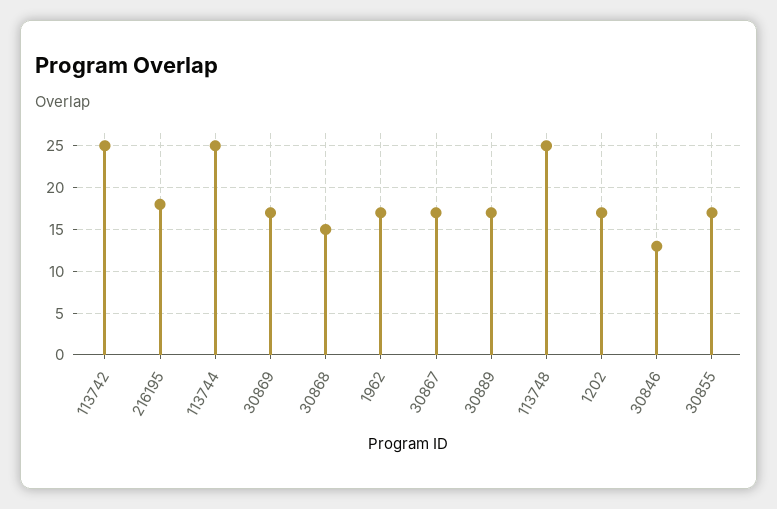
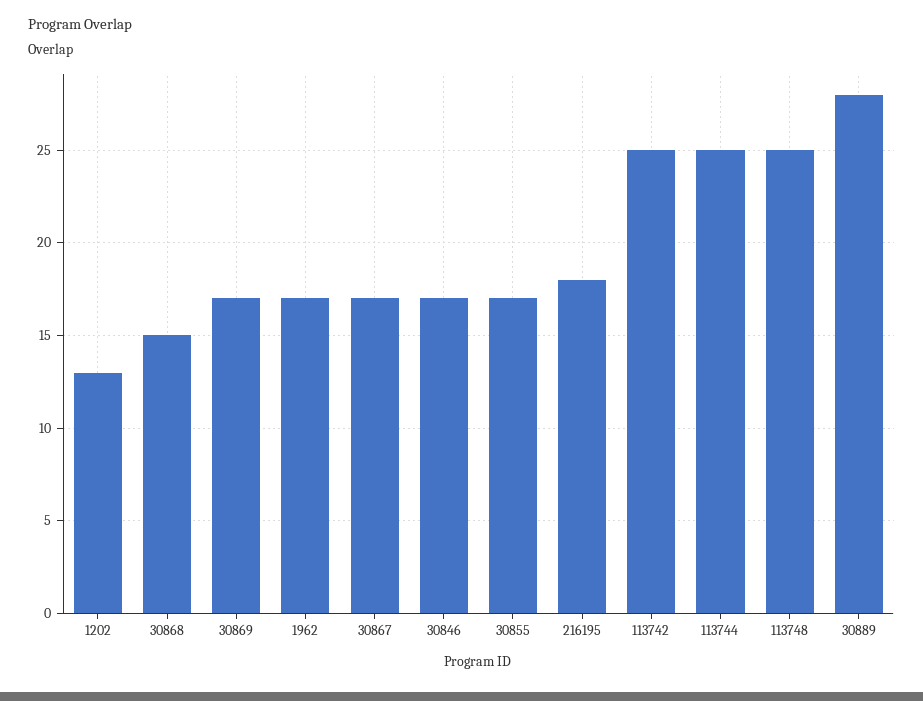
  {
    "113742": 25,
    "216195": 18,
    "113744": 25,
    "30869": 17,
    "30868": 15,
    "1962": 17,
    "30867": 17,
-   "30889": 17,
+   "30889": 28,
    "113748": 25,
-   "1202": 17,
+   "1202": 13,
-   "30846": 13,
+   "30846": 17,
    "30855": 17
  }

